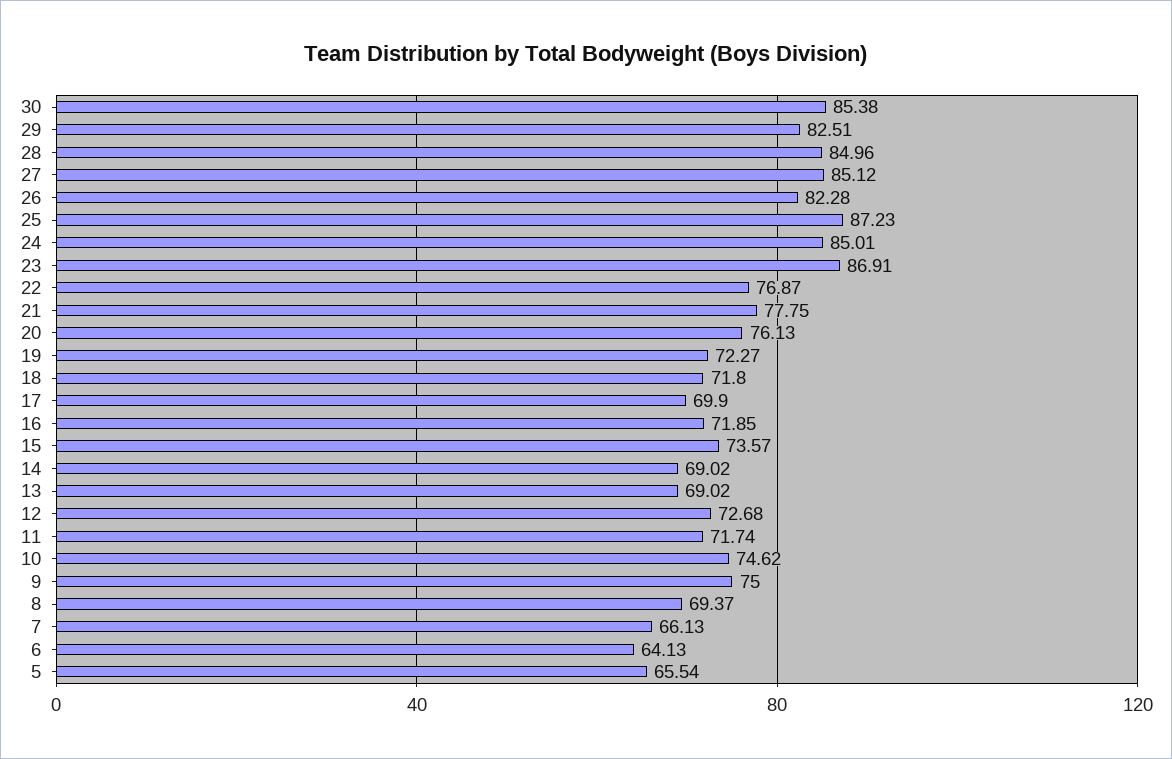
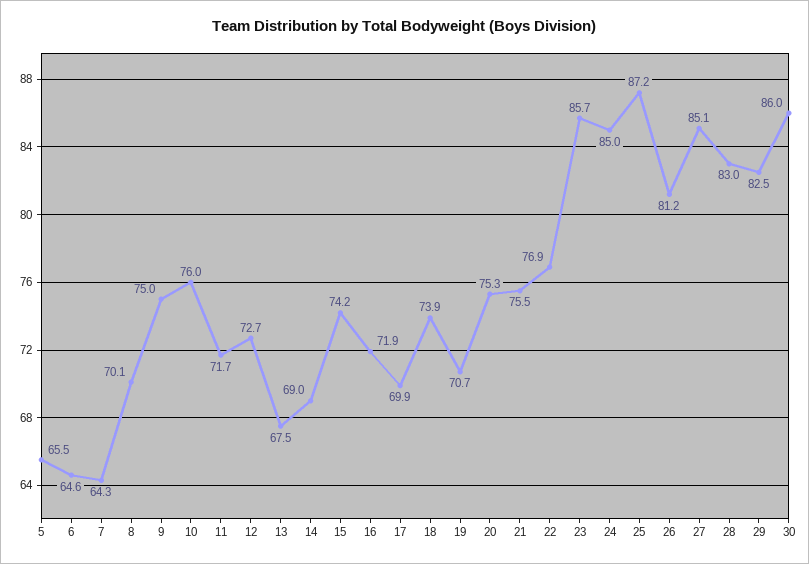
  {
-   "30": 85.38,
+   "30": 86,
    "29": 82.51,
-   "28": 84.96,
+   "28": 83,
    "27": 85.12,
-   "26": 82.28,
+   "26": 81.2,
    "25": 87.23,
    "24": 85.01,
-   "23": 86.91,
+   "23": 85.7,
    "22": 76.87,
-   "21": 77.75,
+   "21": 75.5,
-   "20": 76.13,
+   "20": 75.3,
-   "19": 72.27,
+   "19": 70.7,
-   "18": 71.8,
+   "18": 73.9,
    "17": 69.9,
    "16": 71.85,
-   "15": 73.57,
+   "15": 74.2,
    "14": 69.02,
-   "13": 69.02,
+   "13": 67.5,
    "12": 72.68,
    "11": 71.74,
-   "10": 74.62,
+   "10": 76,
    "9": 75,
-   "8": 69.37,
+   "8": 70.1,
-   "7": 66.13,
+   "7": 64.3,
-   "6": 64.13,
+   "6": 64.6,
    "5": 65.54
  }

